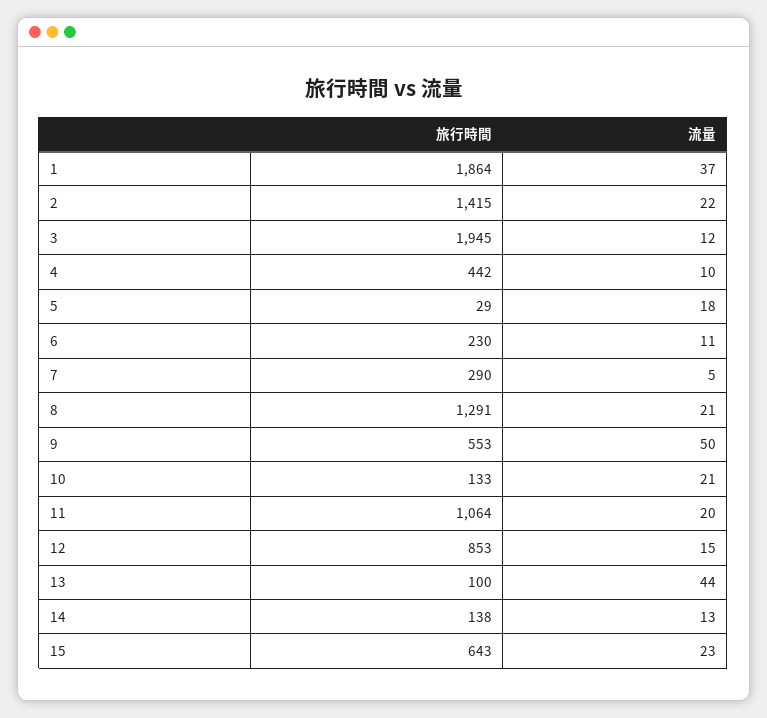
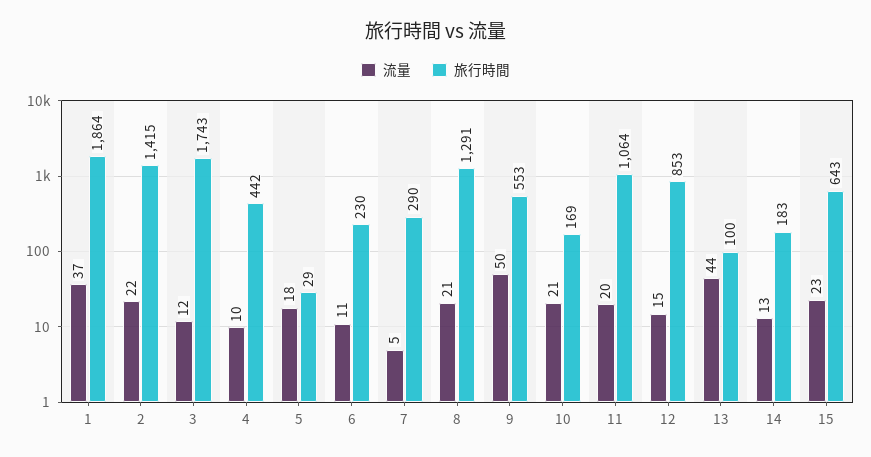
  {
    "旅行時間": {
      "1": 1864,
      "2": 1415,
-     "3": 1945,
+     "3": 1743,
      "4": 442,
      "5": 29,
      "6": 230,
      "7": 290,
      "8": 1291,
      "9": 553,
-     "10": 133,
+     "10": 169,
      "11": 1064,
      "12": 853,
      "13": 100,
-     "14": 138,
+     "14": 183,
      "15": 643
    },
    "流量": {
      "1": 37,
      "2": 22,
      "3": 12,
      "4": 10,
      "5": 18,
      "6": 11,
      "7": 5,
      "8": 21,
      "9": 50,
      "10": 21,
      "11": 20,
      "12": 15,
      "13": 44,
      "14": 13,
      "15": 23
    }
  }

